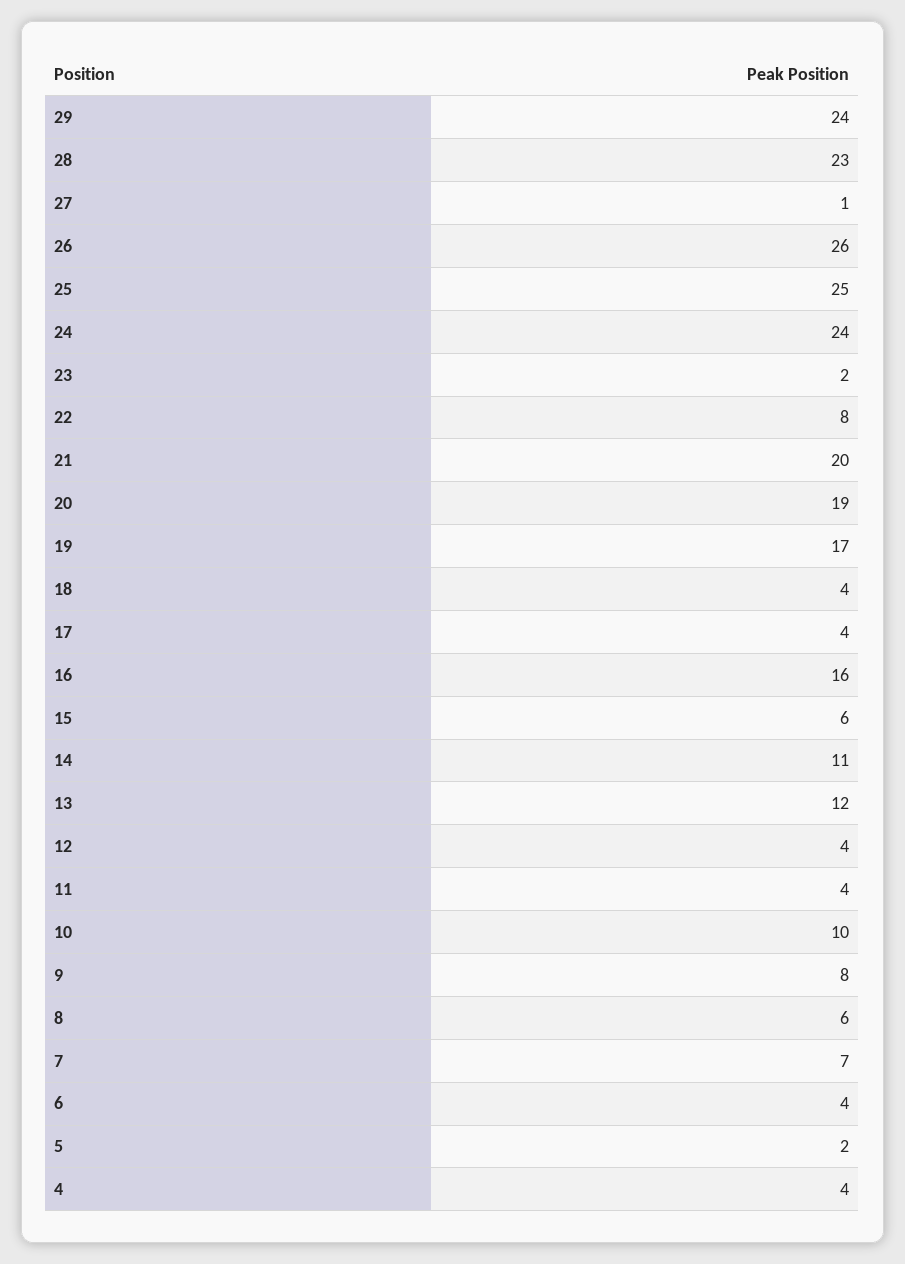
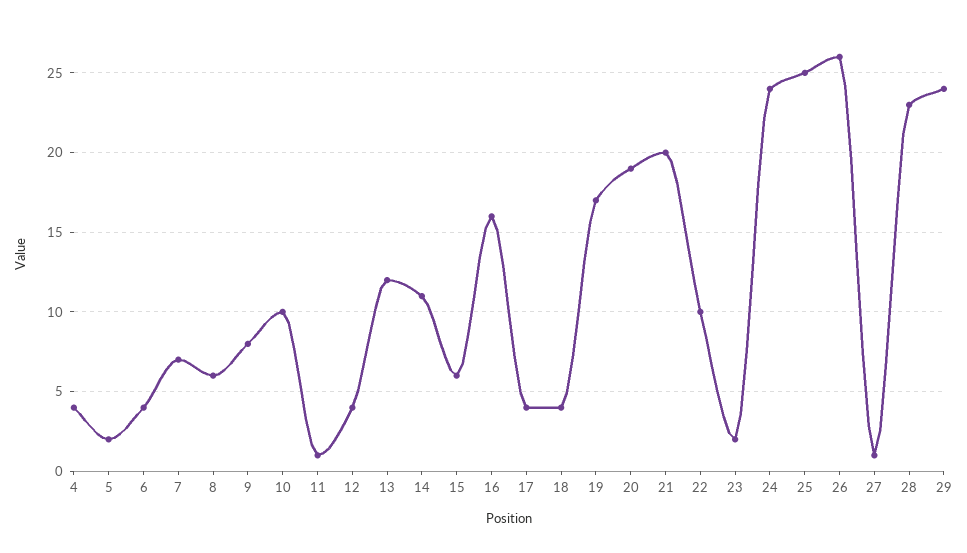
  {
    "29": 24,
    "28": 23,
    "27": 1,
    "26": 26,
    "25": 25,
    "24": 24,
    "23": 2,
-   "22": 8,
+   "22": 10,
    "21": 20,
    "20": 19,
    "19": 17,
    "18": 4,
    "17": 4,
    "16": 16,
    "15": 6,
    "14": 11,
    "13": 12,
    "12": 4,
-   "11": 4,
+   "11": 1,
    "10": 10,
    "9": 8,
    "8": 6,
    "7": 7,
    "6": 4,
    "5": 2,
    "4": 4
  }

